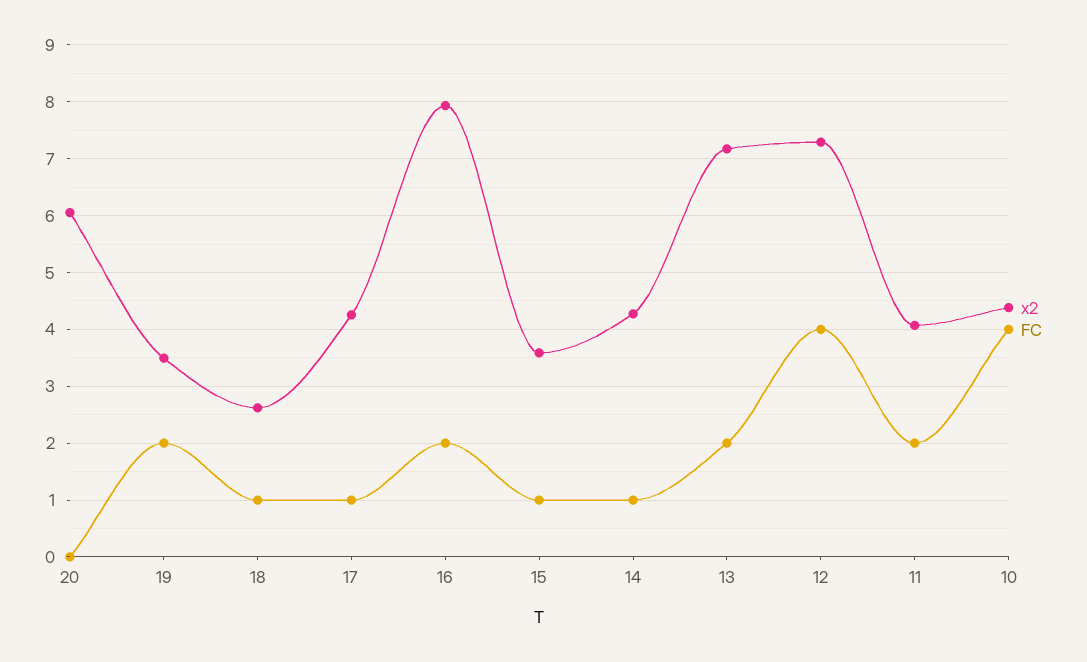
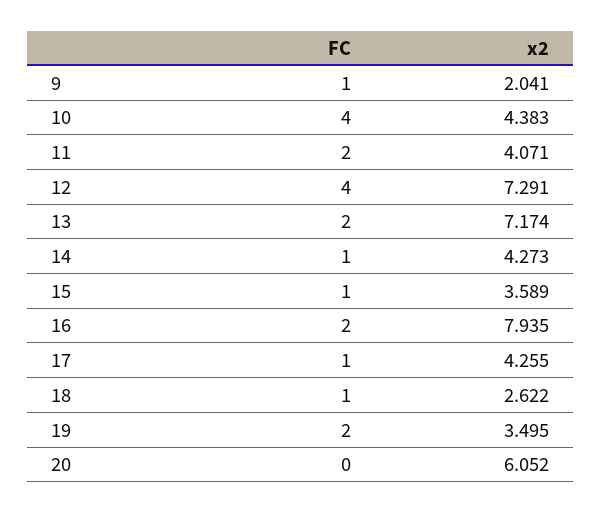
  {
    "x2": {
      "20": 6.052,
      "19": 3.495,
      "18": 2.622,
      "17": 4.255,
      "16": 7.935,
      "15": 3.589,
      "14": 4.273,
      "13": 7.174,
      "12": 7.291,
      "11": 4.071,
-     "10": 4.383
+     "10": 4.383,
+     "9": 2.041
    },
    "FC": {
      "20": 0,
      "19": 2,
      "18": 1,
      "17": 1,
      "16": 2,
      "15": 1,
      "14": 1,
      "13": 2,
      "12": 4,
      "11": 2,
-     "10": 4
+     "10": 4,
+     "9": 1
    }
  }

